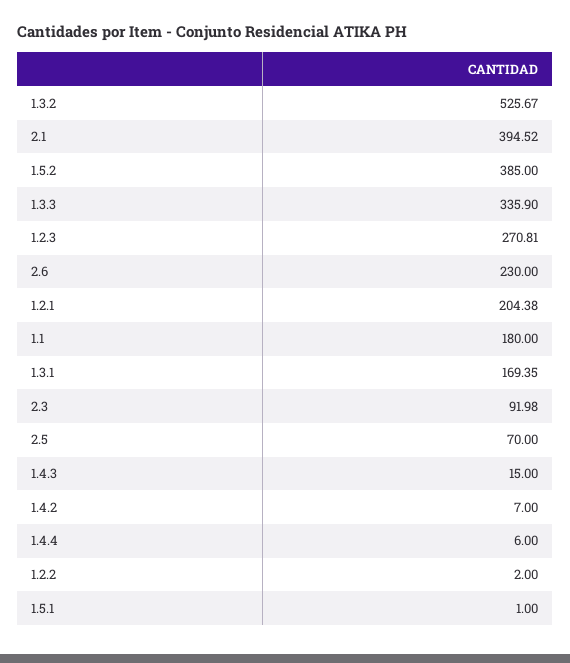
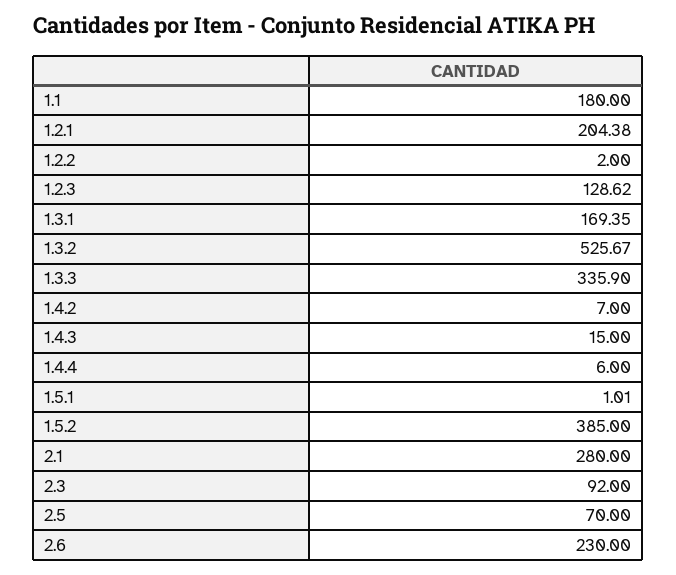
  {
    "1.3.2": 525.67,
-   "2.1": 394.52,
+   "2.1": 280,
    "1.5.2": 385,
    "1.3.3": 335.9,
-   "1.2.3": 270.81,
+   "1.2.3": 128.62,
    "2.6": 230,
    "1.2.1": 204.38,
    "1.1": 180,
    "1.3.1": 169.35,
-   "2.3": 91.98,
+   "2.3": 92,
    "2.5": 70,
    "1.4.3": 15,
    "1.4.2": 7,
    "1.4.4": 6,
    "1.2.2": 2,
-   "1.5.1": 1
+   "1.5.1": 1.01
  }

